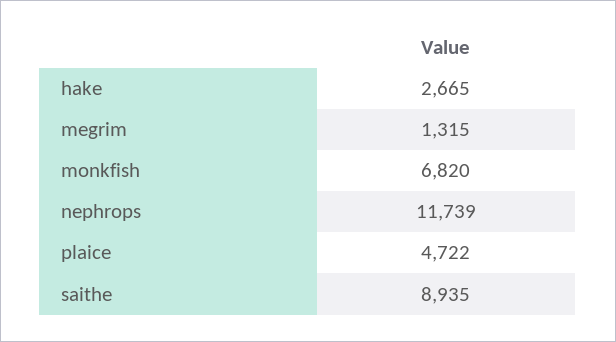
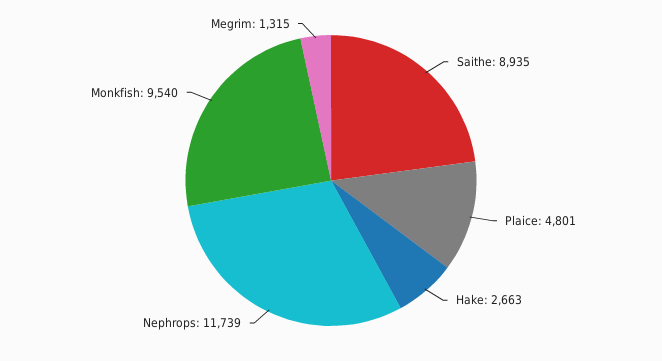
  {
-   "hake": 2665,
+   "hake": 2663,
    "megrim": 1315,
-   "monkfish": 6820,
+   "monkfish": 9540,
    "nephrops": 11739,
-   "plaice": 4722,
+   "plaice": 4801,
    "saithe": 8935
  }

